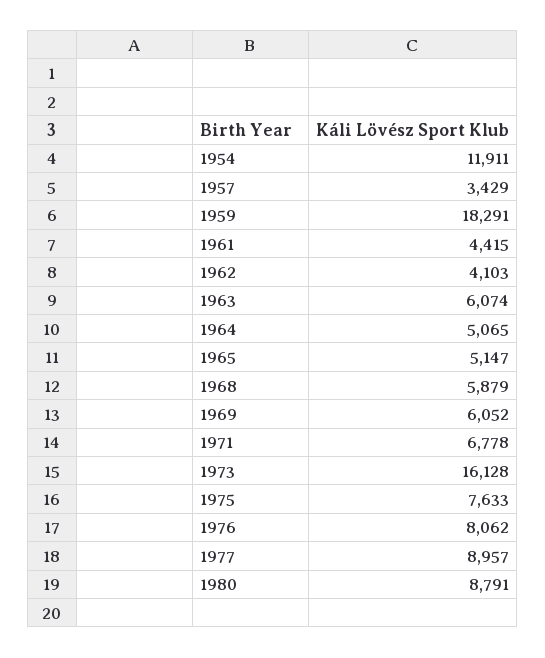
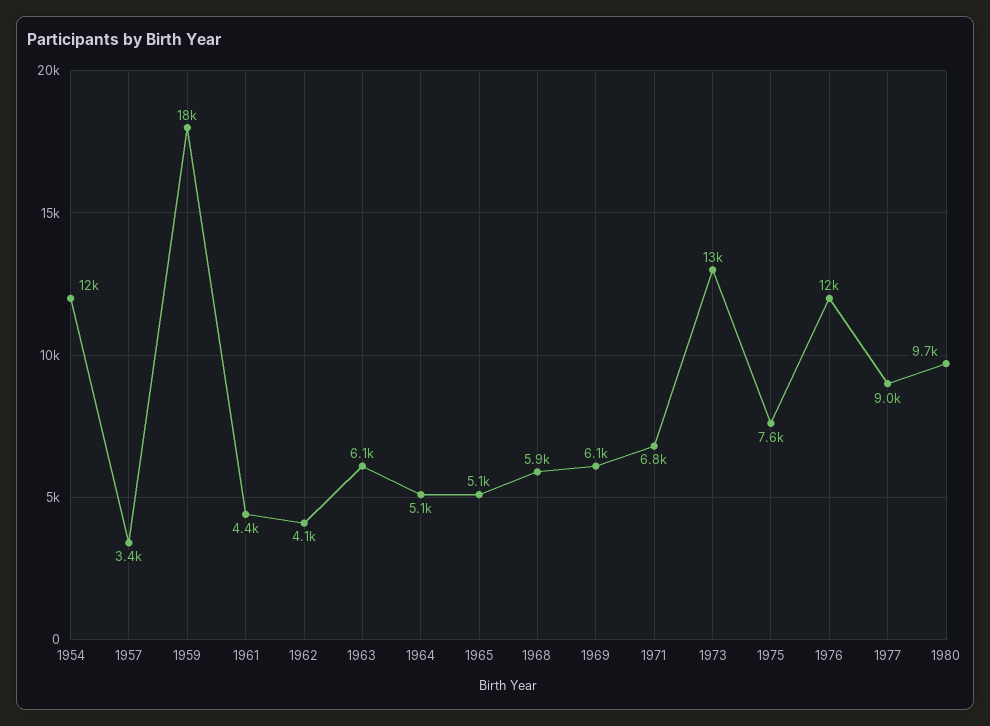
  {
    "1954": 11911,
    "1957": 3429,
    "1959": 18291,
    "1961": 4415,
    "1962": 4103,
    "1963": 6074,
    "1964": 5065,
    "1965": 5147,
    "1968": 5879,
    "1969": 6052,
    "1971": 6778,
-   "1973": 16128,
+   "1973": 13000,
    "1975": 7633,
-   "1976": 8062,
+   "1976": 12000,
    "1977": 8957,
-   "1980": 8791
+   "1980": 9700
  }

